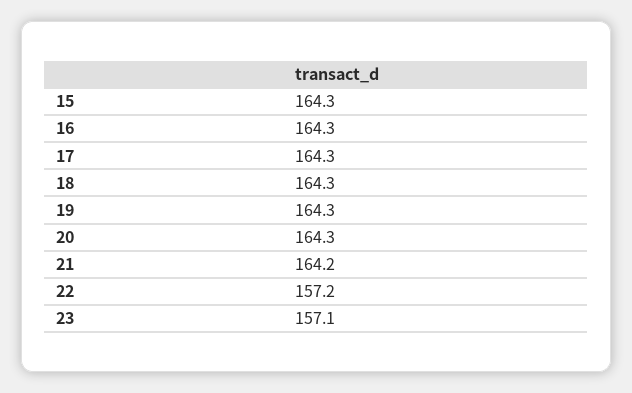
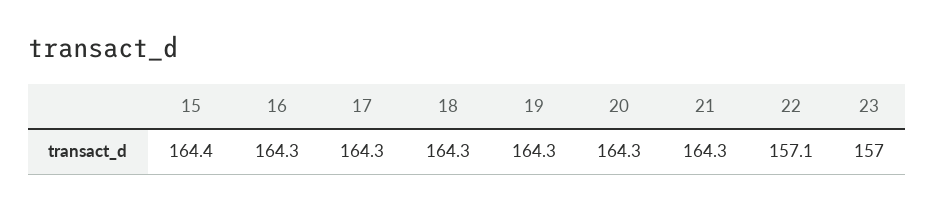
  {
-   "15": 164.3,
+   "15": 164.4,
    "16": 164.3,
    "17": 164.3,
    "18": 164.3,
    "19": 164.3,
    "20": 164.3,
-   "21": 164.2,
+   "21": 164.3,
-   "22": 157.2,
+   "22": 157.1,
-   "23": 157.1
+   "23": 157
  }

